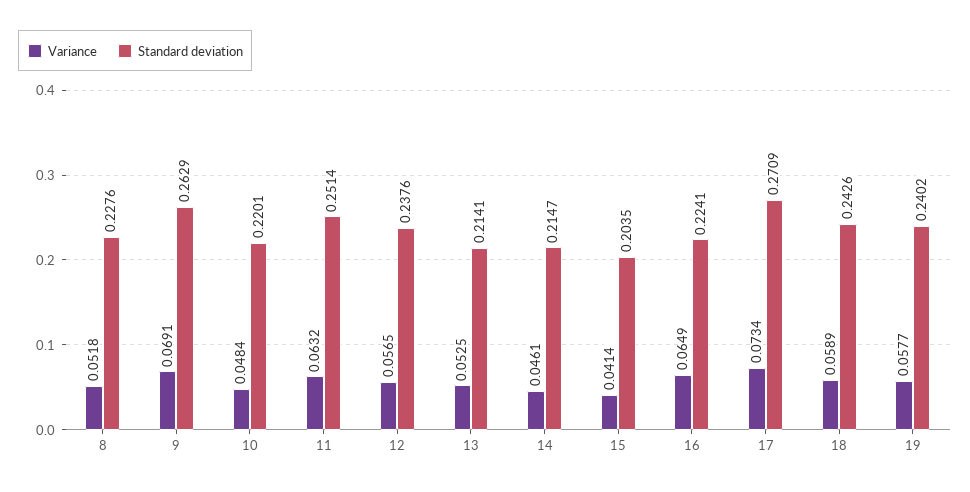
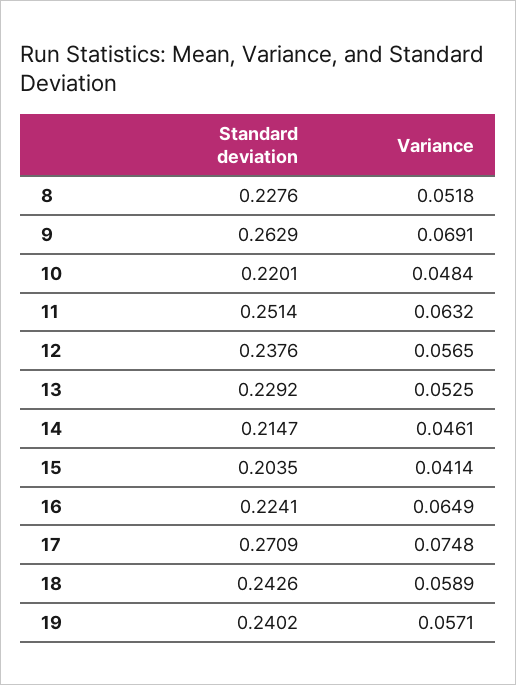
  {
    "Variance": {
      "8": 0.0518,
      "9": 0.0691,
      "10": 0.0484,
      "11": 0.0632,
      "12": 0.0565,
      "13": 0.0525,
      "14": 0.0461,
      "15": 0.0414,
      "16": 0.0649,
-     "17": 0.0734,
+     "17": 0.0748,
      "18": 0.0589,
-     "19": 0.0577
+     "19": 0.0571
    },
    "Standard deviation": {
      "8": 0.2276,
      "9": 0.2629,
      "10": 0.2201,
      "11": 0.2514,
      "12": 0.2376,
-     "13": 0.2141,
+     "13": 0.2292,
      "14": 0.2147,
      "15": 0.2035,
      "16": 0.2241,
      "17": 0.2709,
      "18": 0.2426,
      "19": 0.2402
    }
  }

